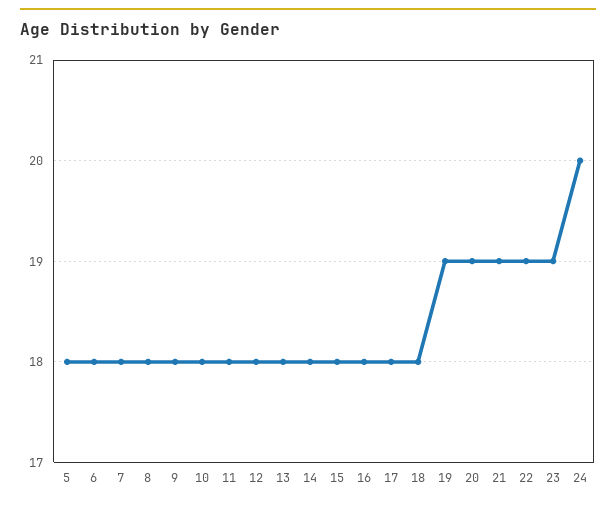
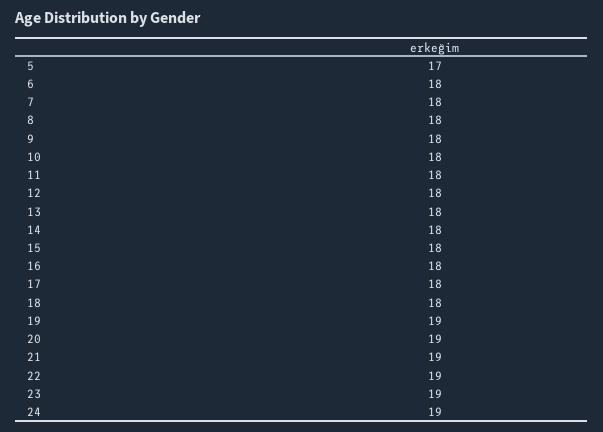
  {
-   "5": 18,
+   "5": 17,
    "6": 18,
    "7": 18,
    "8": 18,
    "9": 18,
    "10": 18,
    "11": 18,
    "12": 18,
    "13": 18,
    "14": 18,
    "15": 18,
    "16": 18,
    "17": 18,
    "18": 18,
    "19": 19,
    "20": 19,
    "21": 19,
    "22": 19,
    "23": 19,
-   "24": 20
+   "24": 19
  }

